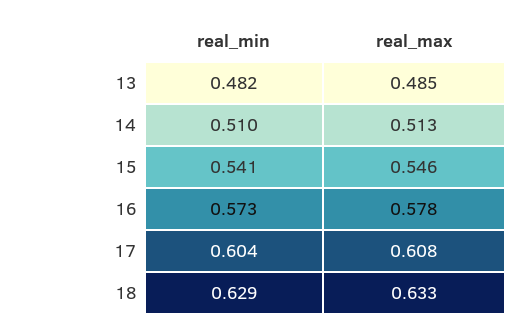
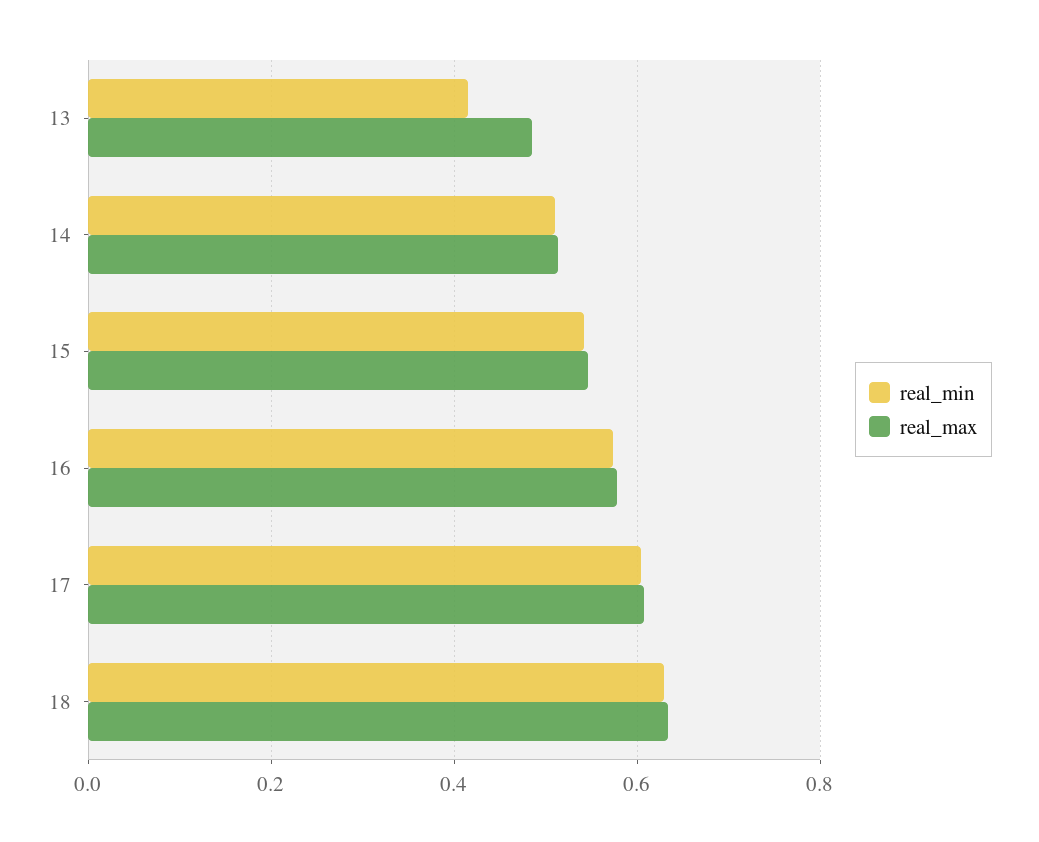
  {
    "real_min": {
-     "13": 0.482,
+     "13": 0.42,
      "14": 0.51,
      "15": 0.541,
      "16": 0.573,
      "17": 0.604,
      "18": 0.629
    },
    "real_max": {
      "13": 0.485,
      "14": 0.513,
      "15": 0.546,
      "16": 0.578,
      "17": 0.608,
      "18": 0.633
    }
  }

